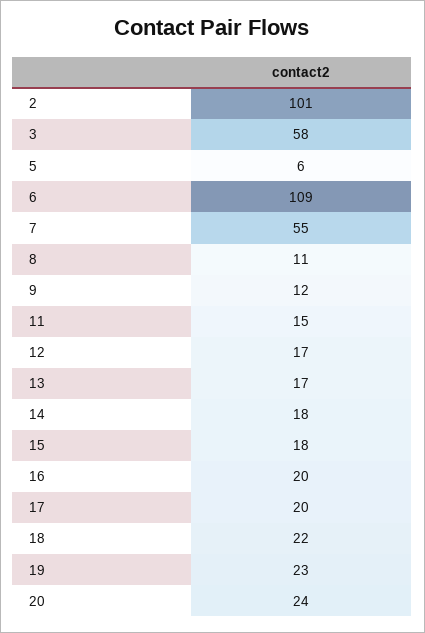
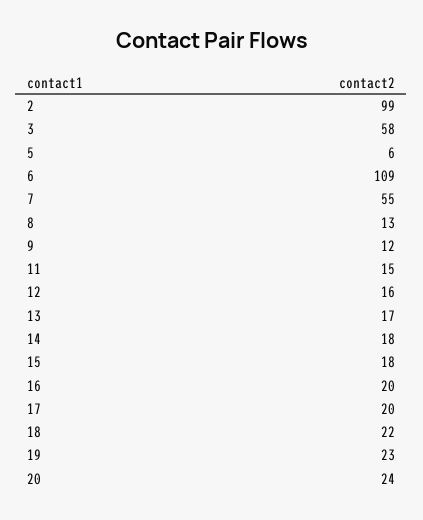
  {
-   "2": 101,
+   "2": 99,
    "3": 58,
    "5": 6,
    "6": 109,
    "7": 55,
-   "8": 11,
+   "8": 13,
    "9": 12,
    "11": 15,
-   "12": 17,
+   "12": 16,
    "13": 17,
    "14": 18,
    "15": 18,
    "16": 20,
    "17": 20,
    "18": 22,
    "19": 23,
    "20": 24
  }

